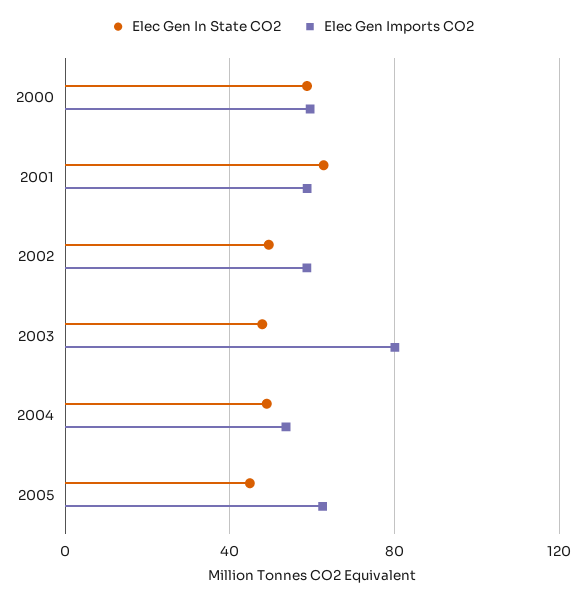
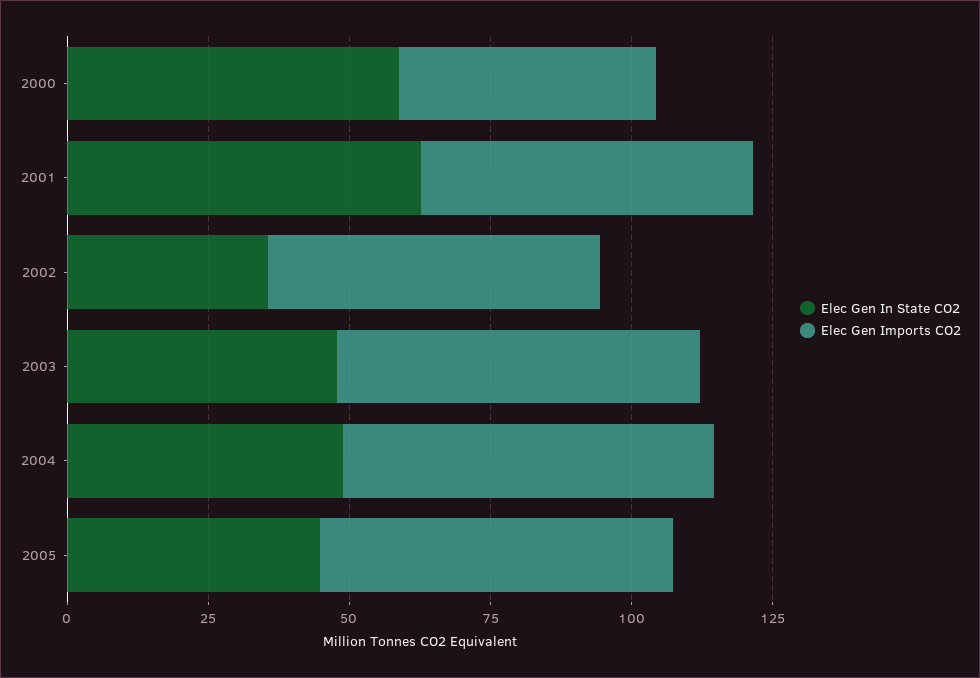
  {
    "Elec Gen In State CO2": {
      "2000": 60,
      "2001": 65,
-     "2002": 50,
+     "2002": 35,
      "2003": 50,
      "2004": 50,
      "2005": 45
    },
    "Elec Gen Imports CO2": {
-     "2000": 60,
+     "2000": 45,
      "2001": 60,
      "2002": 60,
-     "2003": 80,
+     "2003": 65,
-     "2004": 55,
+     "2004": 65,
      "2005": 65
    }
  }

